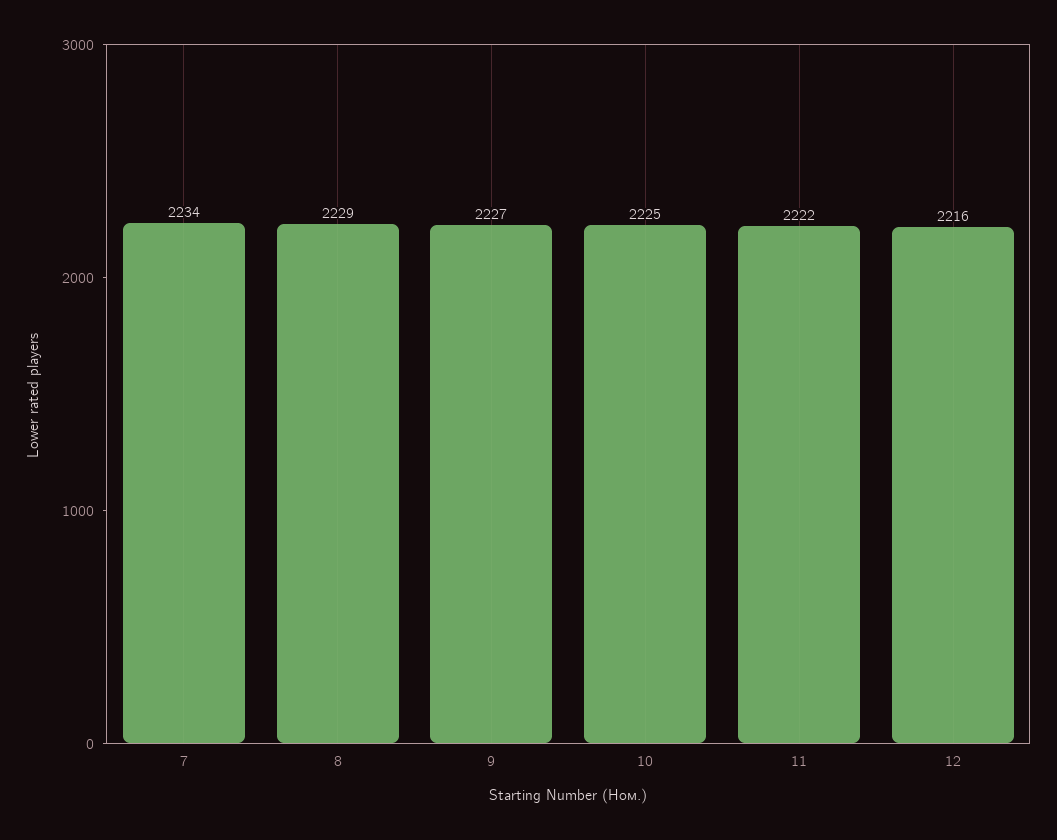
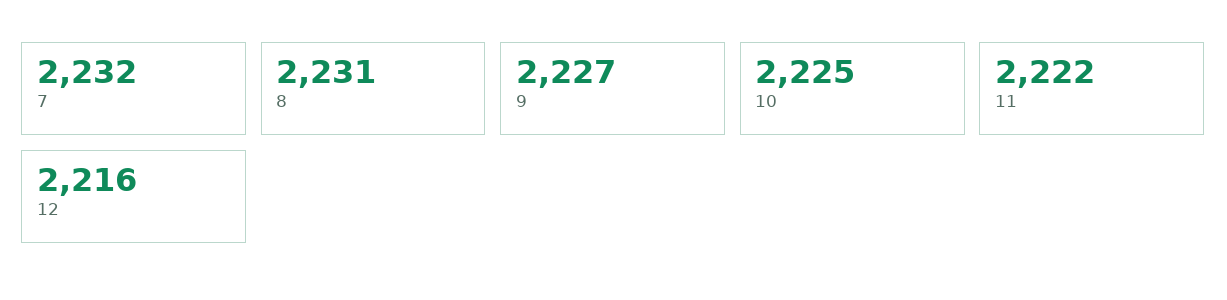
  {
-   "7": 2234,
+   "7": 2232,
-   "8": 2229,
+   "8": 2231,
    "9": 2227,
    "10": 2225,
    "11": 2222,
    "12": 2216
  }

